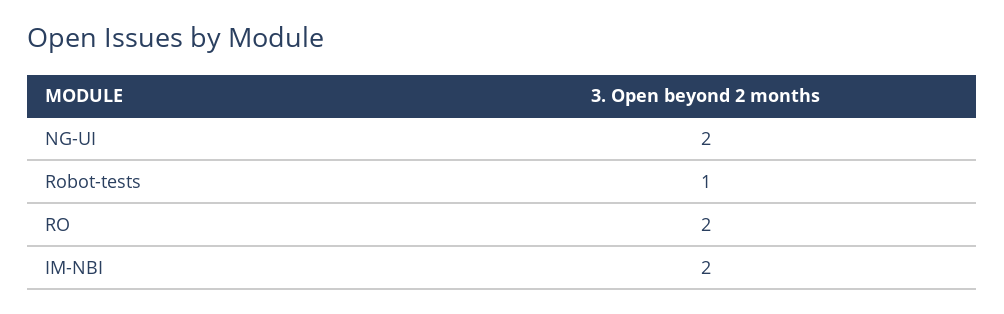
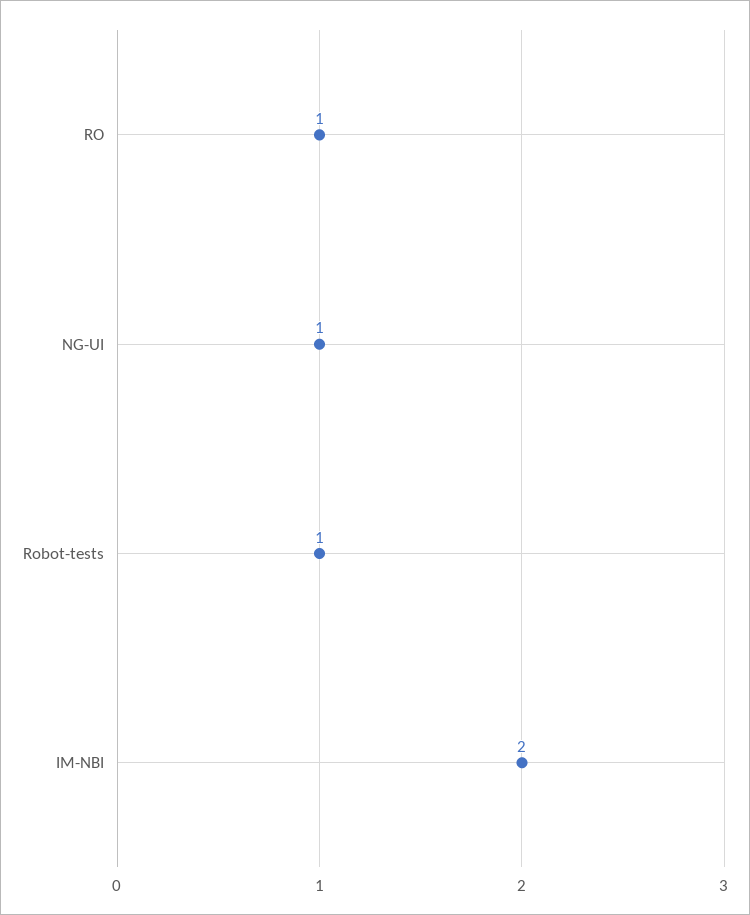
  {
-   "NG-UI": 2,
+   "NG-UI": 1,
    "Robot-tests": 1,
-   "RO": 2,
+   "RO": 1,
    "IM-NBI": 2
  }

